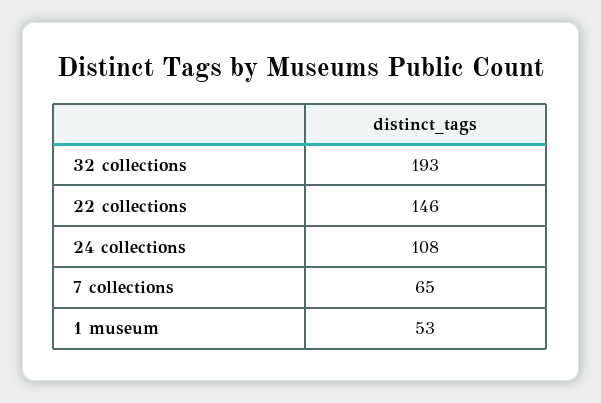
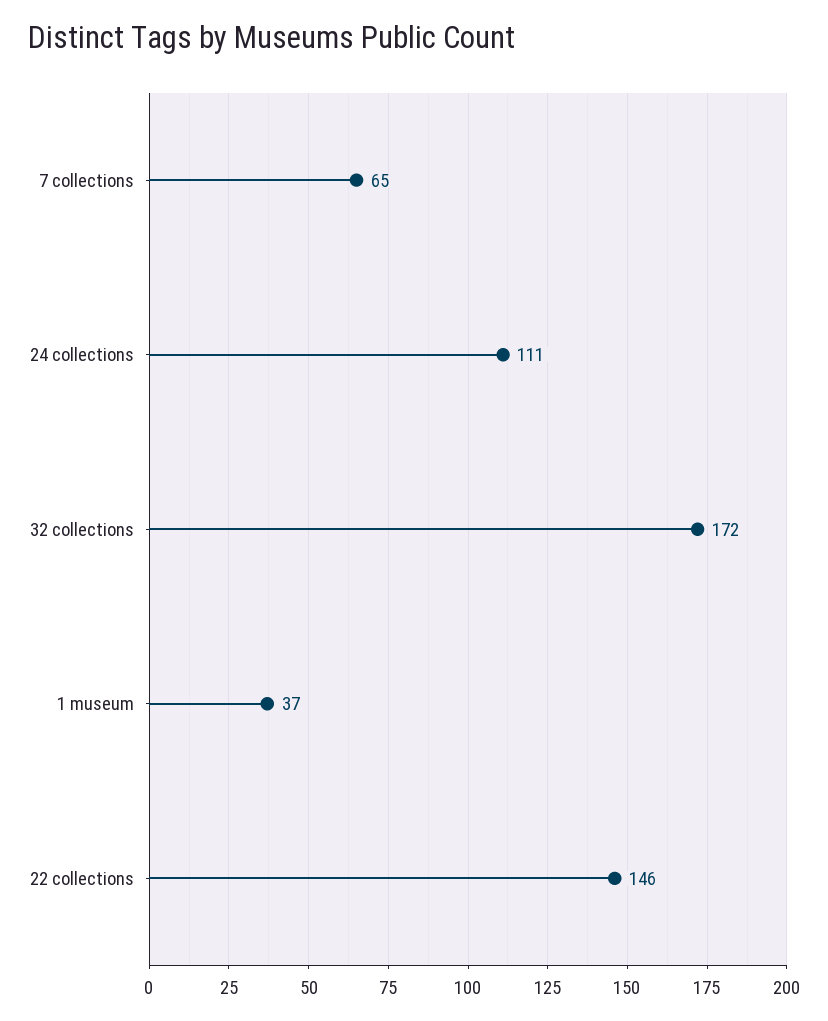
  {
-   "32 collections": 193,
+   "32 collections": 172,
    "22 collections": 146,
-   "24 collections": 108,
+   "24 collections": 111,
    "7 collections": 65,
-   "1 museum": 53
+   "1 museum": 37
  }

